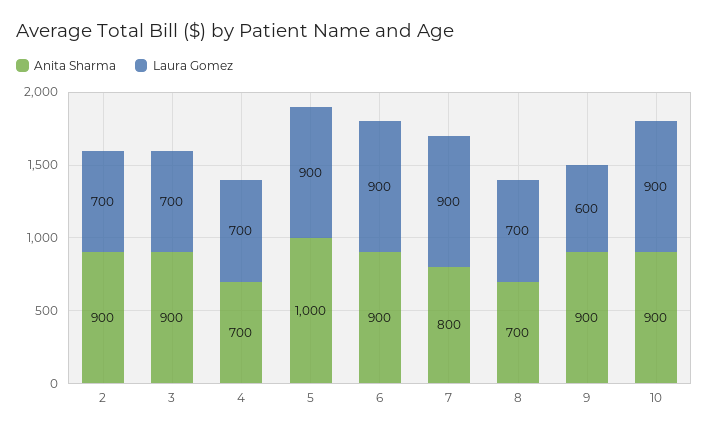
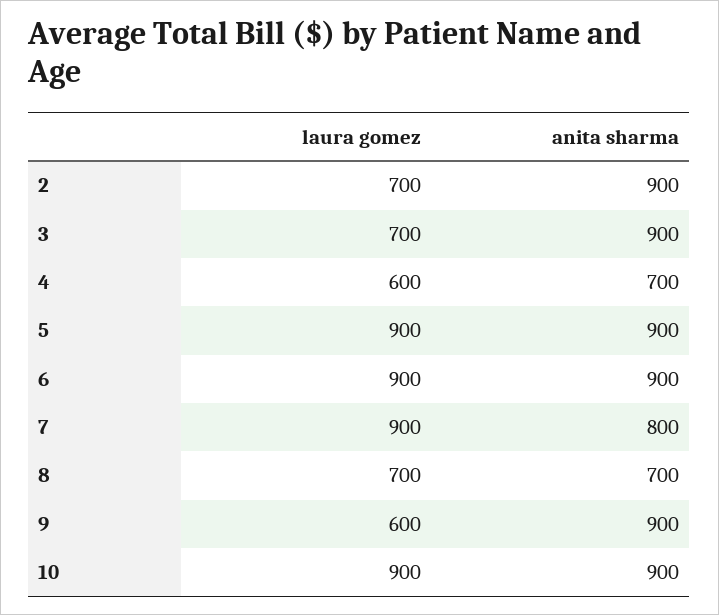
  {
    "Anita Sharma": {
      "2": 900,
      "3": 900,
      "4": 700,
-     "5": 1000,
+     "5": 900,
      "6": 900,
      "7": 800,
      "8": 700,
      "9": 900,
      "10": 900
    },
    "Laura Gomez": {
      "2": 700,
      "3": 700,
-     "4": 700,
+     "4": 600,
      "5": 900,
      "6": 900,
      "7": 900,
      "8": 700,
      "9": 600,
      "10": 900
    }
  }

